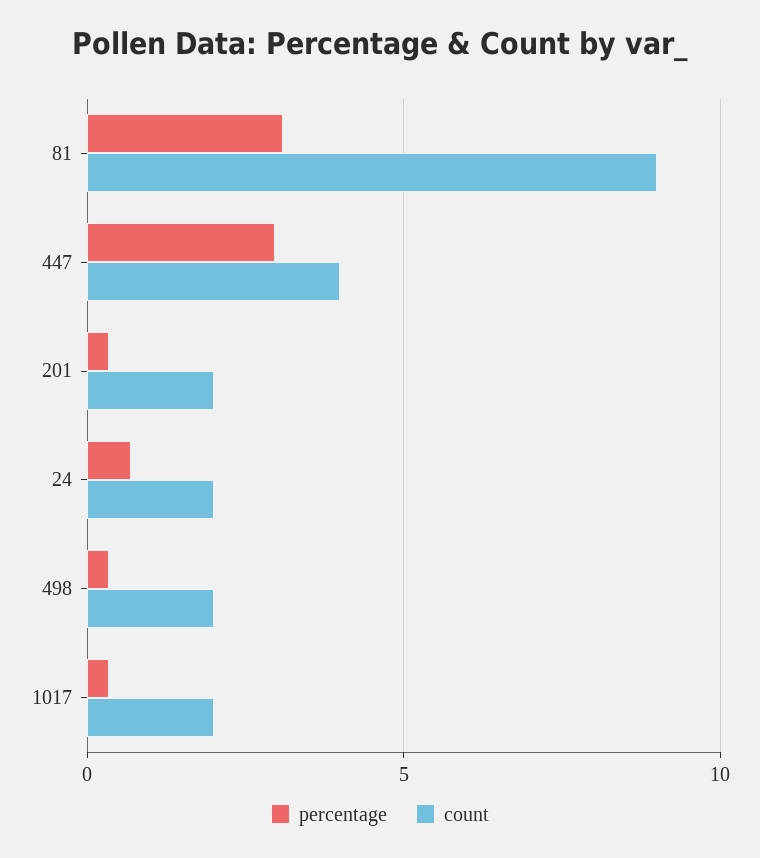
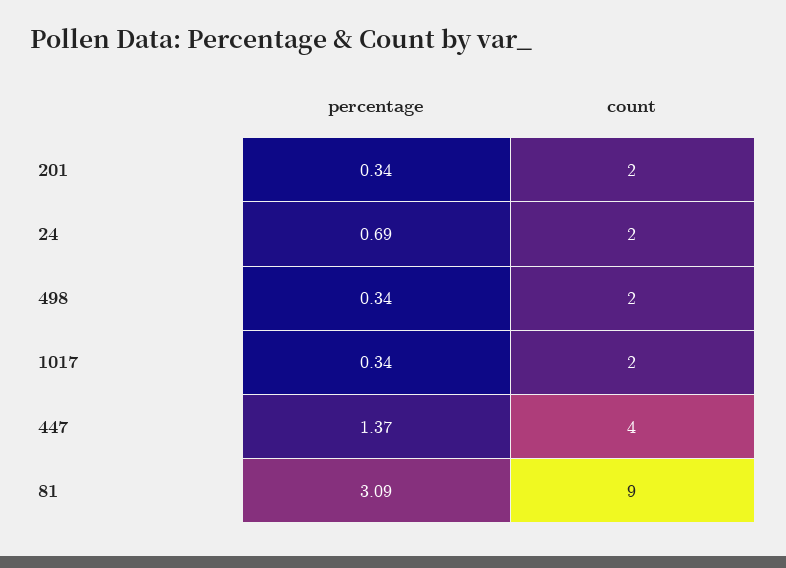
  {
    "percentage": {
      "81": 3.09,
-     "447": 3,
+     "447": 1.37,
      "201": 0.34,
      "24": 0.69,
      "498": 0.34,
      "1017": 0.34
    },
    "count": {
      "81": 9,
      "447": 4,
      "201": 2,
      "24": 2,
      "498": 2,
      "1017": 2
    }
  }

